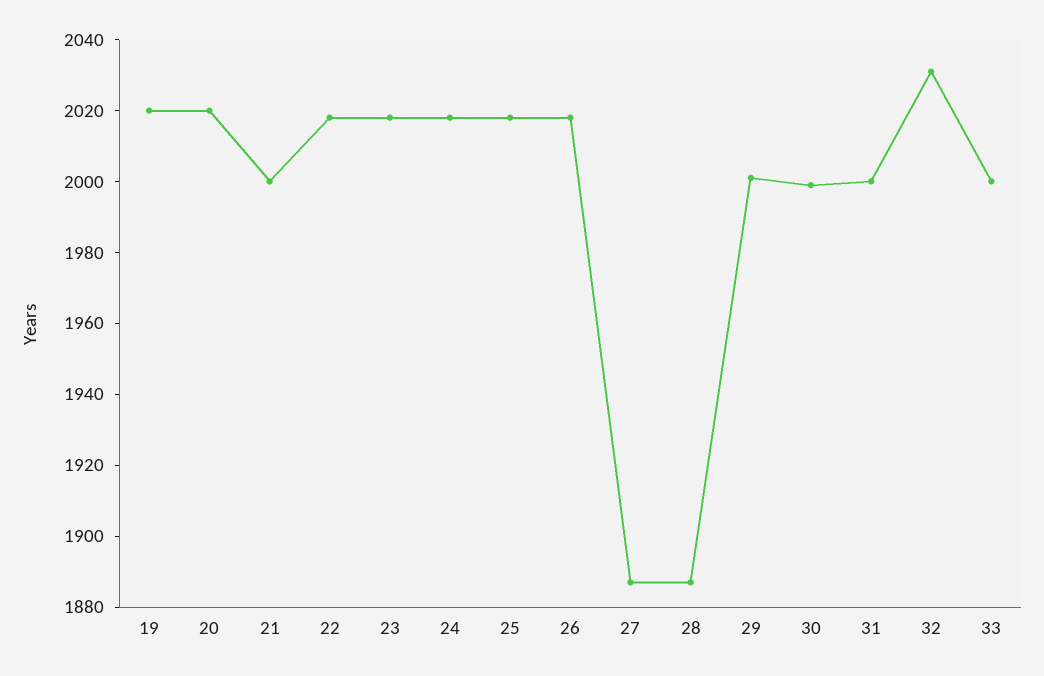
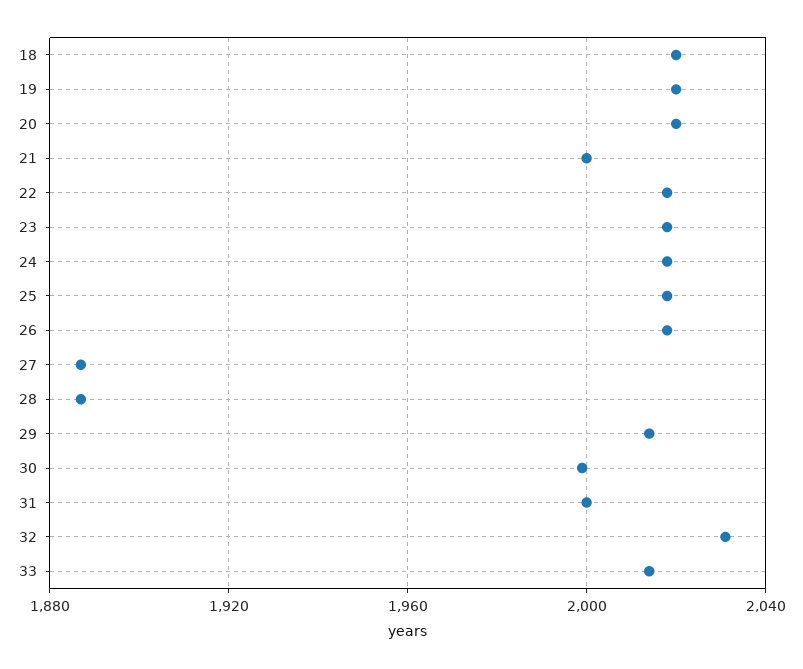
  {
    "19": 2020,
    "20": 2020,
    "21": 2000,
    "22": 2020,
    "23": 2020,
    "24": 2020,
    "25": 2020,
    "26": 2020,
    "27": 1885,
    "28": 1885,
-   "29": 2000,
+   "29": 2015,
    "30": 2000,
    "31": 2000,
    "32": 2030,
-   "33": 2000
+   "33": 2015,
+   "18": 2020
  }

